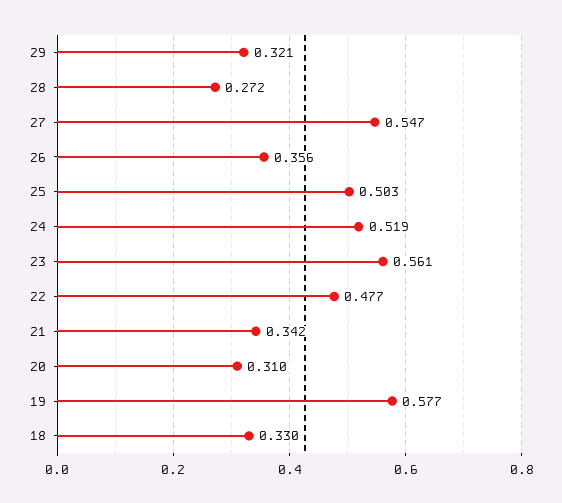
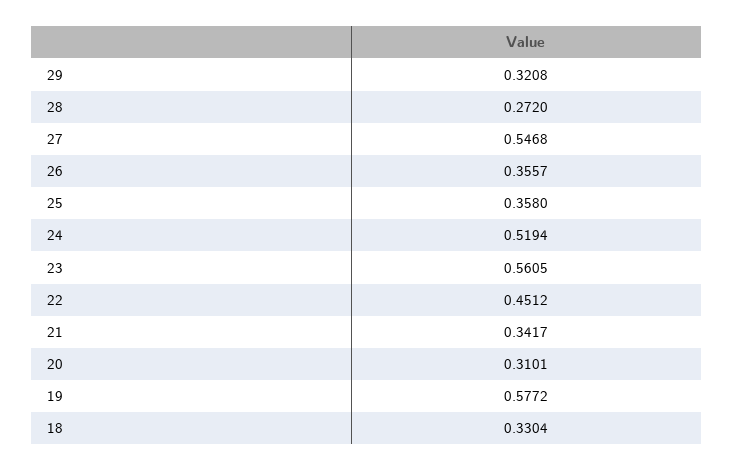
  {
    "29": 0.3208,
    "28": 0.272,
    "27": 0.5468,
    "26": 0.3557,
-   "25": 0.503,
+   "25": 0.358,
    "24": 0.5194,
    "23": 0.5605,
-   "22": 0.477,
+   "22": 0.4512,
    "21": 0.3417,
    "20": 0.3101,
    "19": 0.5772,
    "18": 0.3304
  }

